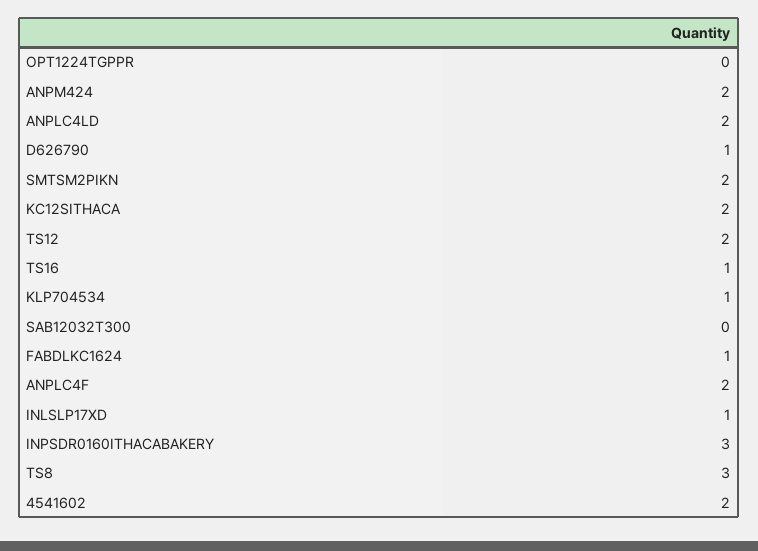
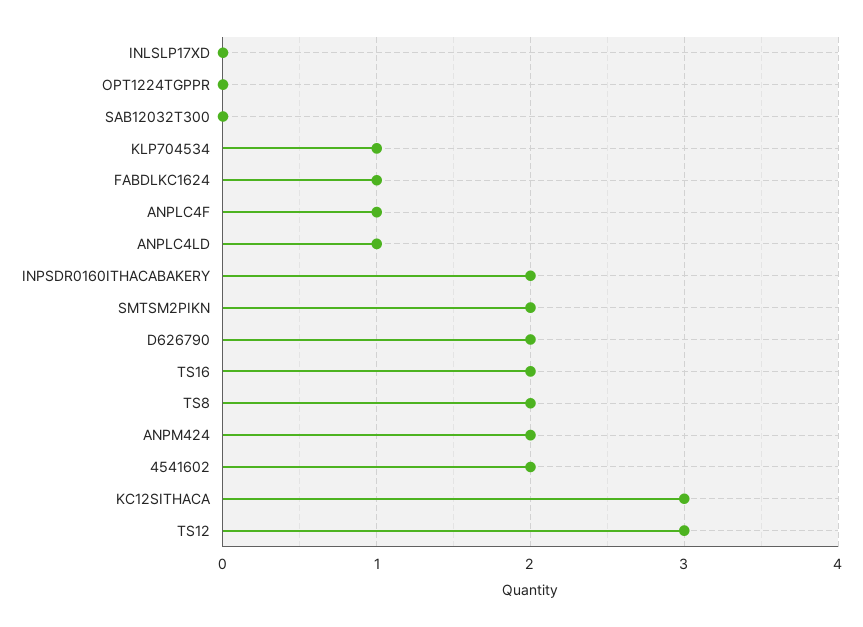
  {
    "OPT1224TGPPR": 0,
    "ANPM424": 2,
-   "ANPLC4LD": 2,
+   "ANPLC4LD": 1,
-   "D626790": 1,
+   "D626790": 2,
    "SMTSM2PIKN": 2,
-   "KC12SITHACA": 2,
+   "KC12SITHACA": 3,
-   "TS12": 2,
+   "TS12": 3,
-   "TS16": 1,
+   "TS16": 2,
    "KLP704534": 1,
    "SAB12032T300": 0,
    "FABDLKC1624": 1,
-   "ANPLC4F": 2,
+   "ANPLC4F": 1,
-   "INLSLP17XD": 1,
+   "INLSLP17XD": 0,
-   "INPSDR0160ITHACABAKERY": 3,
+   "INPSDR0160ITHACABAKERY": 2,
-   "TS8": 3,
+   "TS8": 2,
    "4541602": 2
  }

